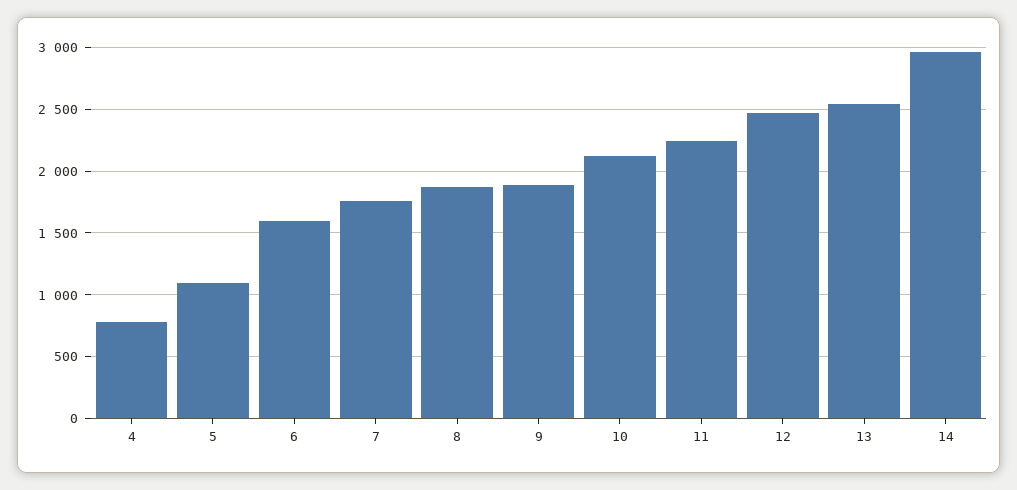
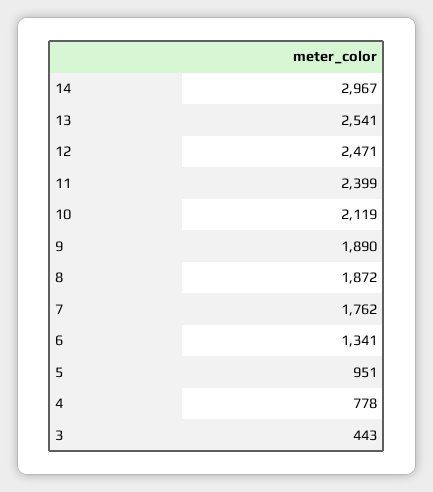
  {
    "4": 778,
-   "5": 1100,
+   "5": 951,
-   "6": 1600,
+   "6": 1341,
    "7": 1762,
    "8": 1872,
    "9": 1890,
    "10": 2119,
-   "11": 2250,
+   "11": 2399,
    "12": 2471,
    "13": 2541,
-   "14": 2967
+   "14": 2967,
+   "3": 443
  }

